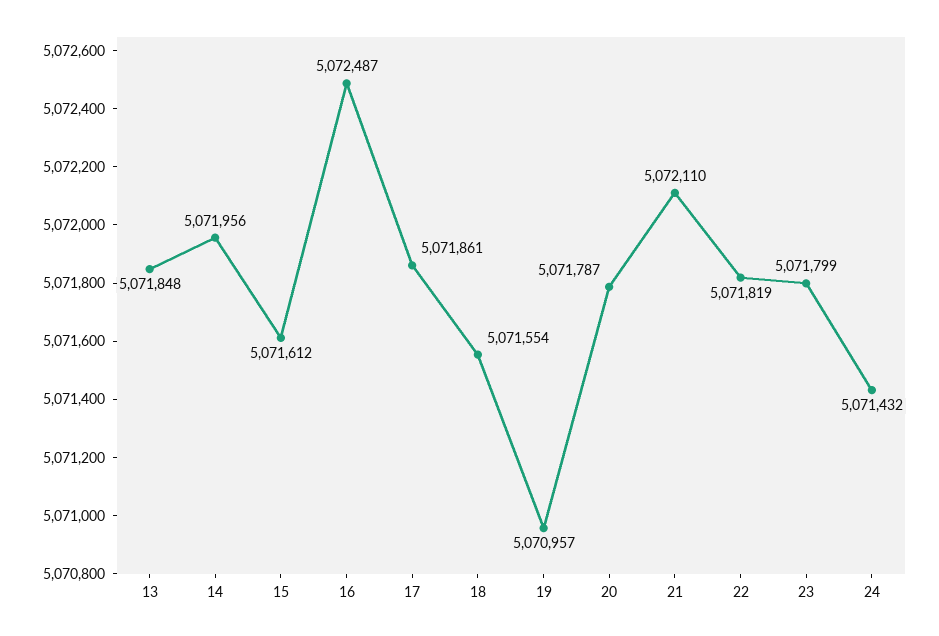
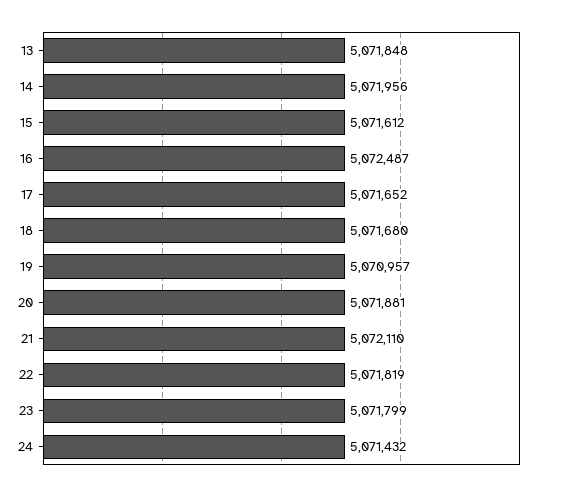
  {
    "13": 5071848,
    "14": 5071956,
    "15": 5071612,
    "16": 5072487,
-   "17": 5071861,
+   "17": 5071652,
-   "18": 5071554,
+   "18": 5071680,
    "19": 5070957,
-   "20": 5071787,
+   "20": 5071881,
    "21": 5072110,
    "22": 5071819,
    "23": 5071799,
    "24": 5071432
  }

